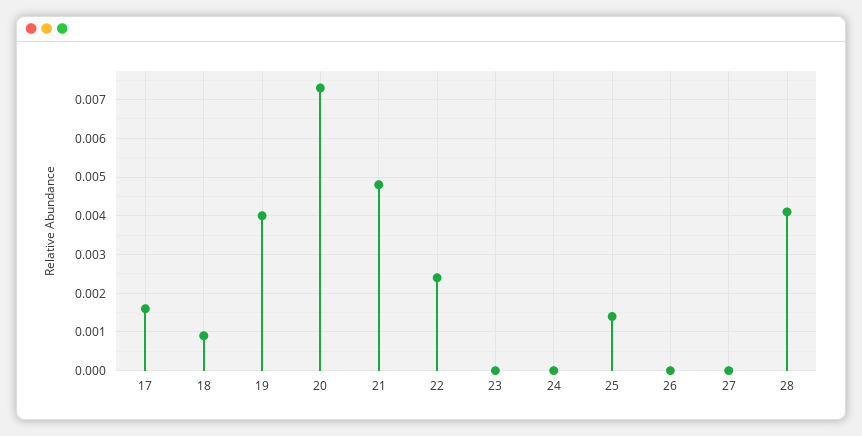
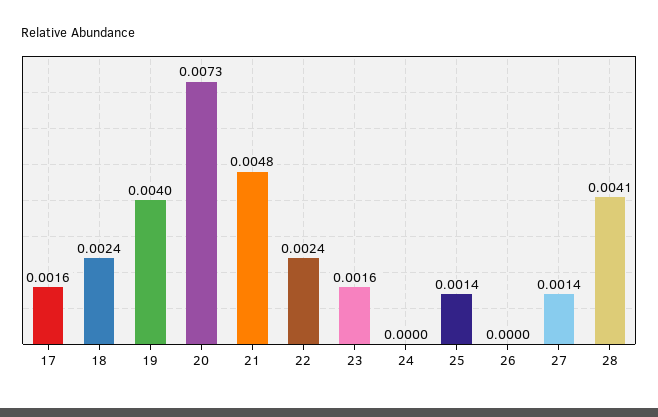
  {
    "17": 0.0016,
-   "18": 0.001,
+   "18": 0.0024,
    "19": 0.004,
    "20": 0.0073,
    "21": 0.0048,
    "22": 0.0024,
-   "23": 0,
+   "23": 0.0016,
    "24": 0,
    "25": 0.0014,
    "26": 0,
-   "27": 0,
+   "27": 0.0014,
    "28": 0.0041
  }

